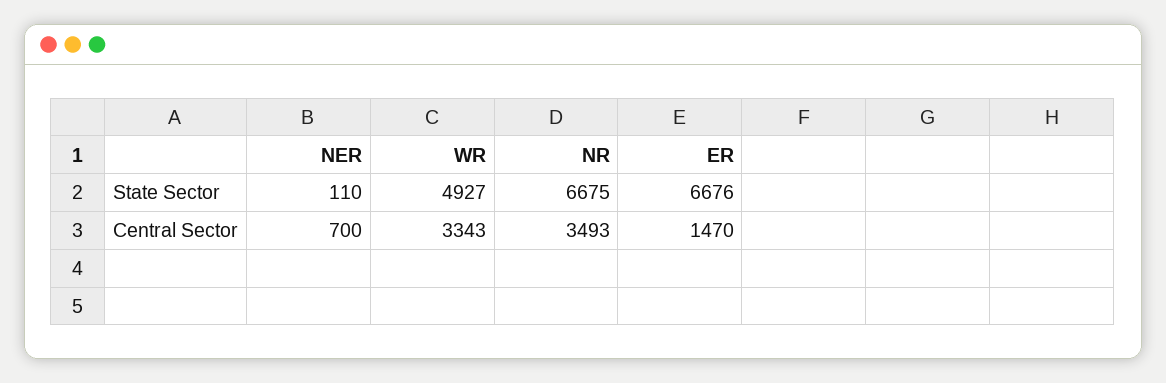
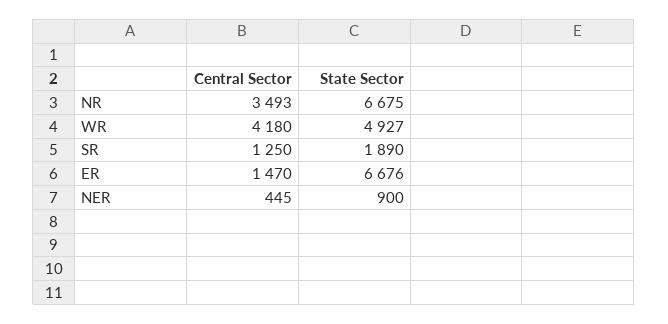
  {
    "NER": {
-     "State Sector": 110,
+     "State Sector": 900,
-     "Central Sector": 700
+     "Central Sector": 445
    },
    "WR": {
      "State Sector": 4927,
-     "Central Sector": 3343
+     "Central Sector": 4180
    },
    "NR": {
      "State Sector": 6675,
      "Central Sector": 3493
    },
    "ER": {
      "State Sector": 6676,
      "Central Sector": 1470
-   }
+   },
+   "SR": {
+     "Central Sector": 1250,
+     "State Sector": 1890
+   }
  }

